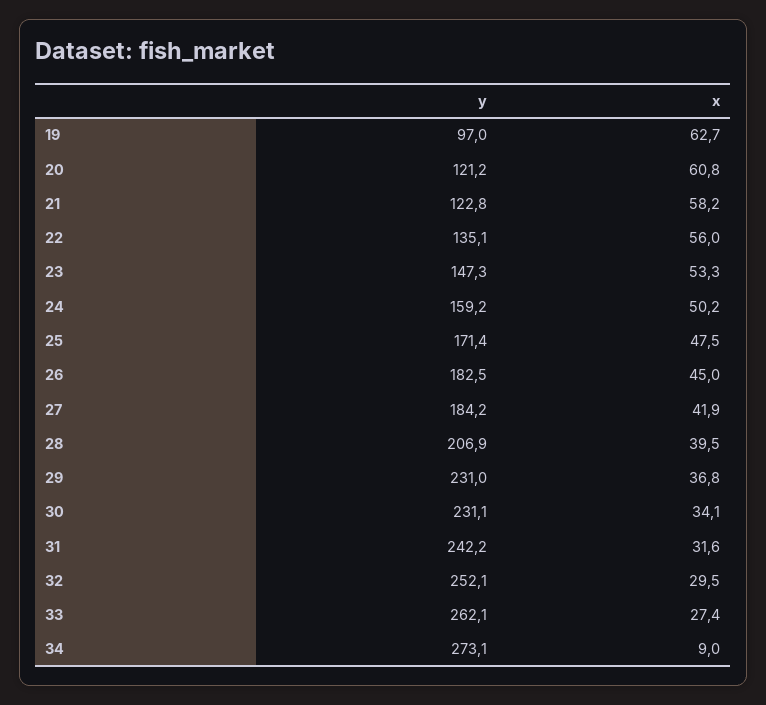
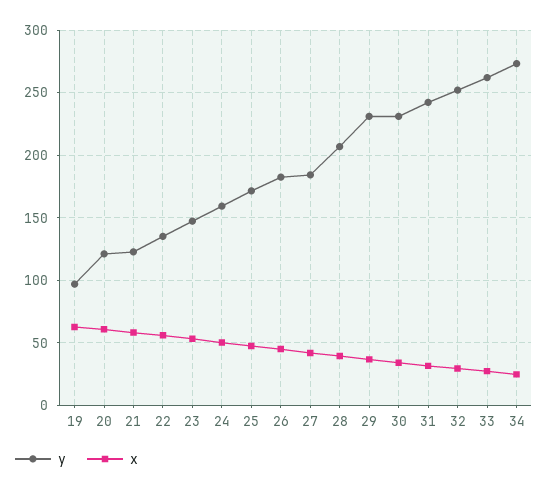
  {
    "y": {
      "19": 97,
      "20": 121.2,
      "21": 122.8,
      "22": 135.1,
      "23": 147.3,
      "24": 159.2,
      "25": 171.4,
      "26": 182.5,
      "27": 184.2,
      "28": 206.9,
      "29": 231,
      "30": 231.1,
      "31": 242.2,
      "32": 252.1,
      "33": 262.1,
      "34": 273.1
    },
    "x": {
      "19": 62.7,
      "20": 60.8,
      "21": 58.2,
      "22": 56,
      "23": 53.3,
      "24": 50.2,
      "25": 47.5,
      "26": 45,
      "27": 41.9,
      "28": 39.5,
      "29": 36.8,
      "30": 34.1,
      "31": 31.6,
      "32": 29.5,
      "33": 27.4,
-     "34": 9
+     "34": 25
    }
  }

